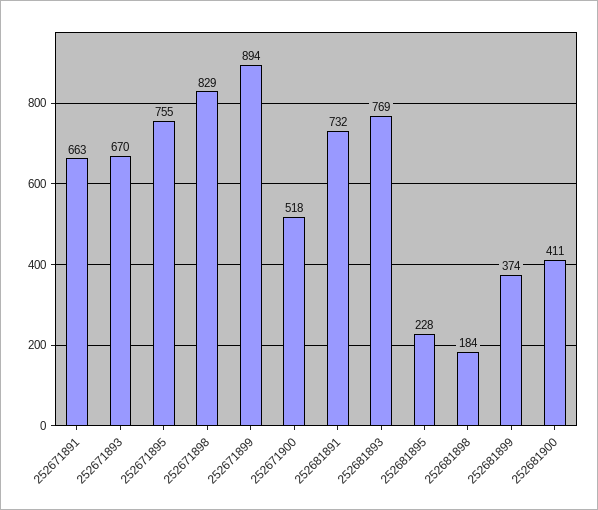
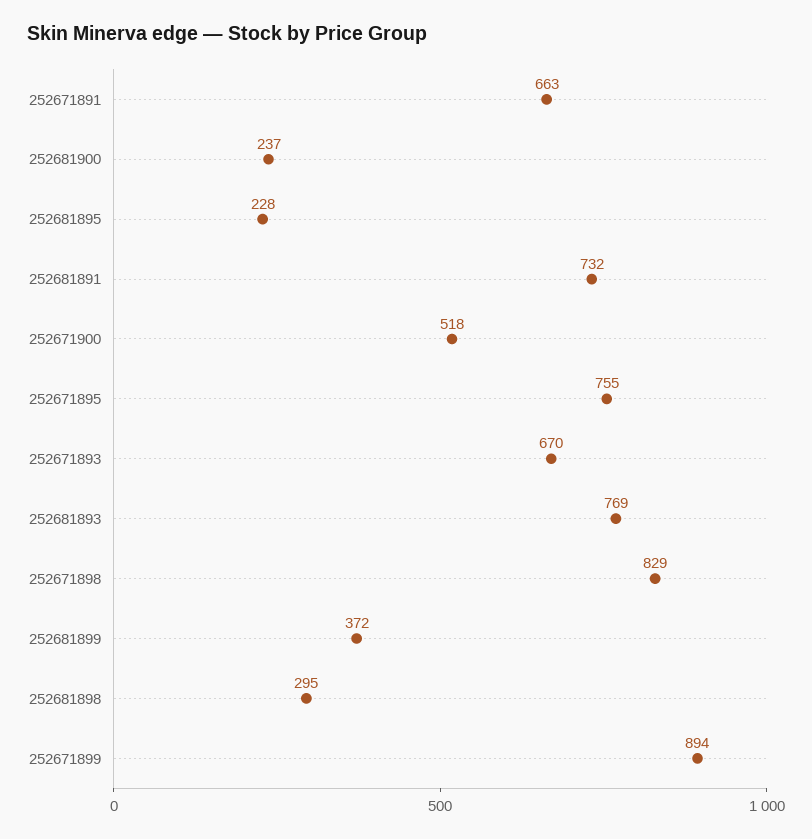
  {
    "252671891": 663,
    "252671893": 670,
    "252671895": 755,
    "252671898": 829,
    "252671899": 894,
    "252671900": 518,
    "252681891": 732,
    "252681893": 769,
    "252681895": 228,
-   "252681898": 184,
+   "252681898": 295,
-   "252681899": 374,
+   "252681899": 372,
-   "252681900": 411
+   "252681900": 237
  }

